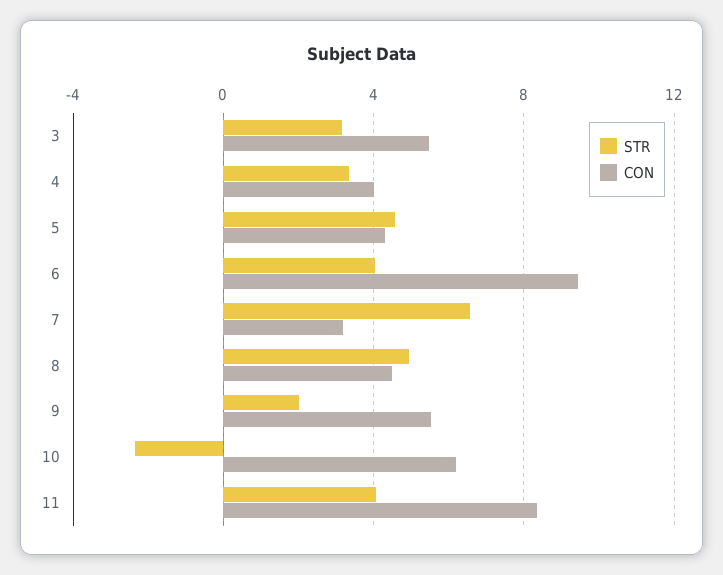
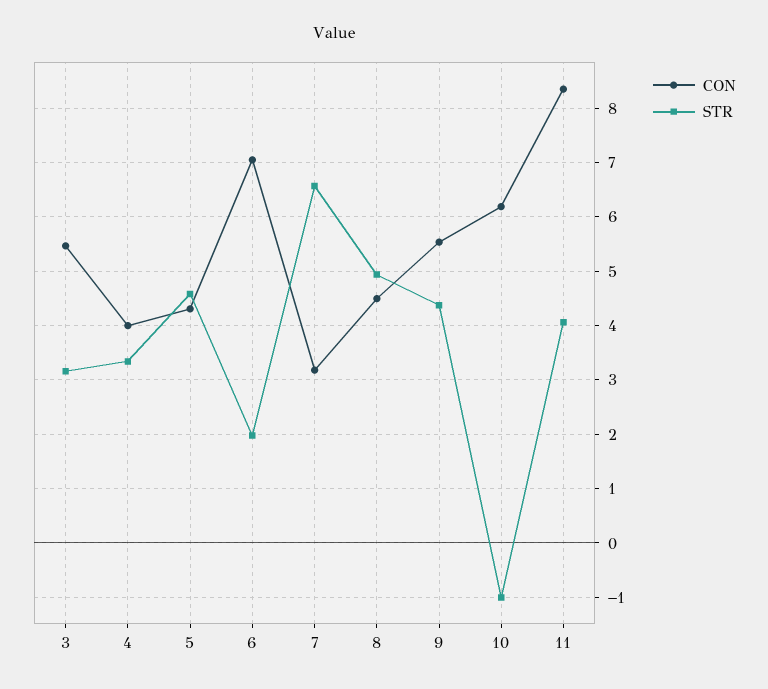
  {
    "STR": {
      "3": 3.2,
      "4": 3.4,
      "5": 4.6,
-     "6": 4,
+     "6": 2,
      "7": 6.6,
      "8": 5,
-     "9": 2,
+     "9": 4.4,
-     "10": -2.5,
+     "10": -1,
      "11": 4
    },
    "CON": {
      "3": 5.4,
      "4": 4,
      "5": 4.4,
-     "6": 9.5,
+     "6": 7,
      "7": 3.2,
      "8": 4.4,
      "9": 5.6,
      "10": 6.2,
      "11": 8.4
    }
  }

